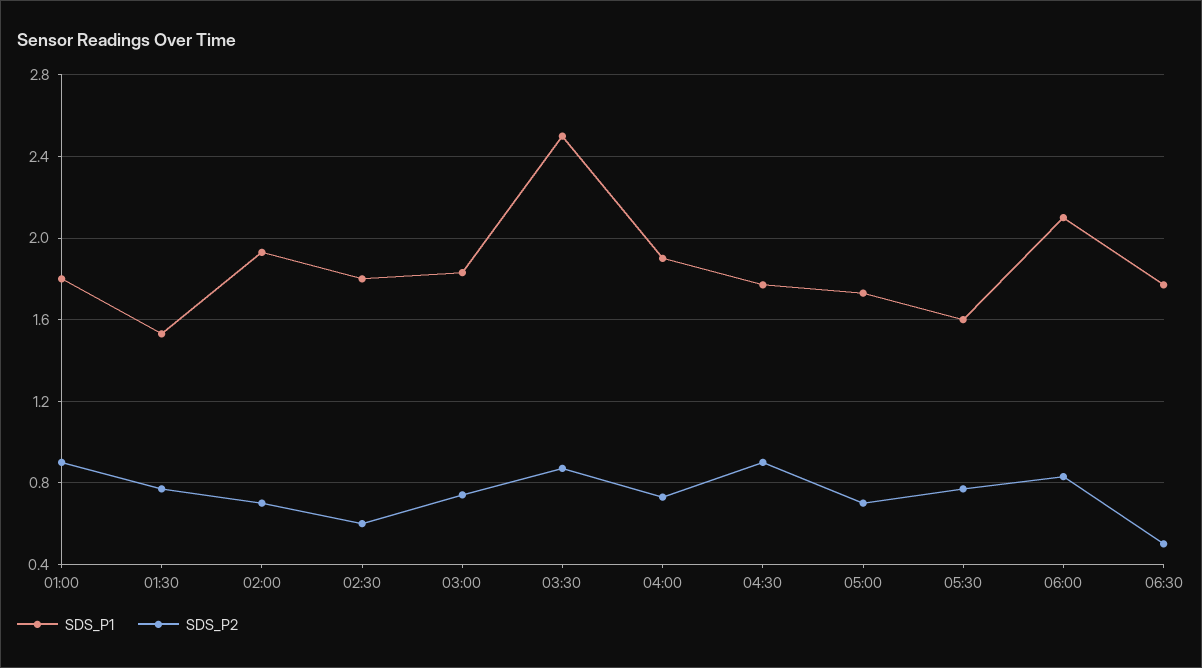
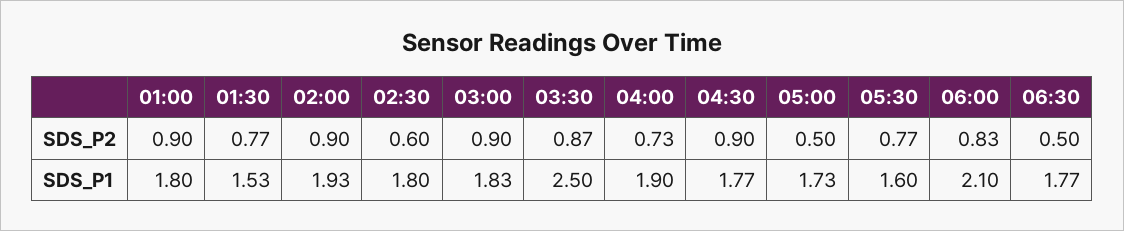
  {
    "SDS_P1": {
      "01:00": 1.8,
      "01:30": 1.53,
      "02:00": 1.93,
      "02:30": 1.8,
      "03:00": 1.83,
      "03:30": 2.5,
      "04:00": 1.9,
      "04:30": 1.77,
      "05:00": 1.73,
      "05:30": 1.6,
      "06:00": 2.1,
      "06:30": 1.77
    },
    "SDS_P2": {
      "01:00": 0.9,
      "01:30": 0.77,
-     "02:00": 0.7,
+     "02:00": 0.9,
      "02:30": 0.6,
-     "03:00": 0.75,
+     "03:00": 0.9,
      "03:30": 0.87,
      "04:00": 0.73,
      "04:30": 0.9,
-     "05:00": 0.7,
+     "05:00": 0.5,
      "05:30": 0.77,
      "06:00": 0.83,
      "06:30": 0.5
    }
  }

